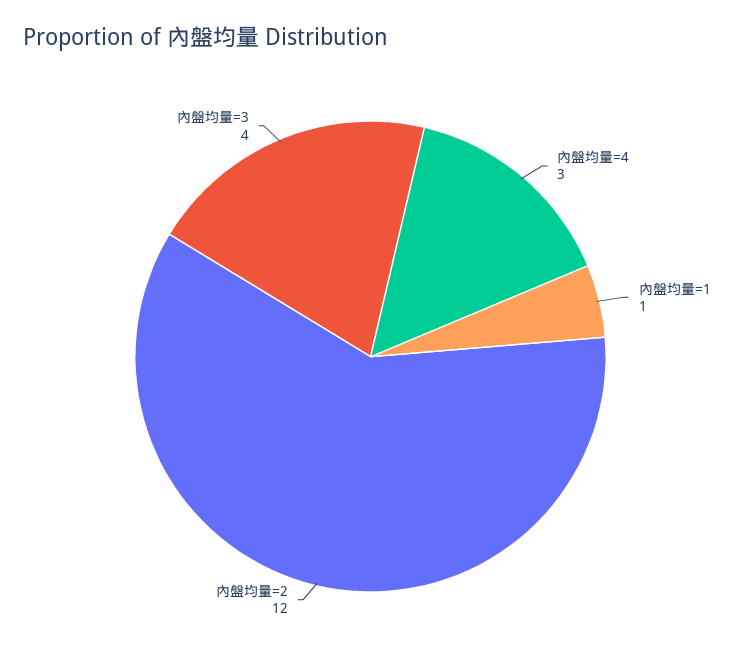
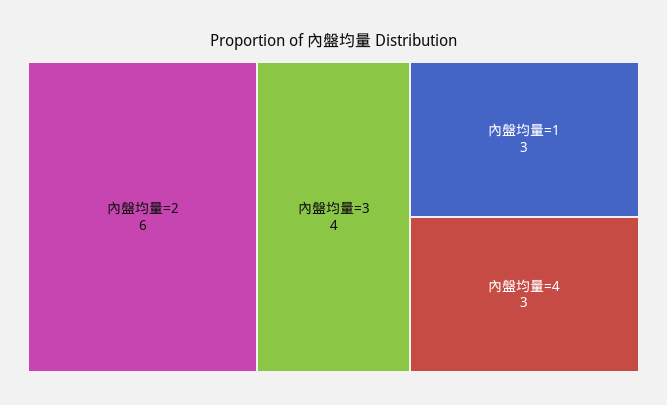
  {
    "內盤均量=4": 3,
-   "內盤均量=1": 1,
+   "內盤均量=1": 3,
-   "內盤均量=2": 12,
+   "內盤均量=2": 6,
    "內盤均量=3": 4
  }

